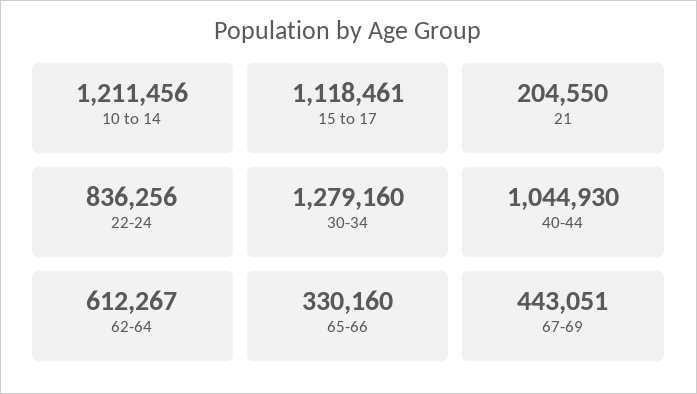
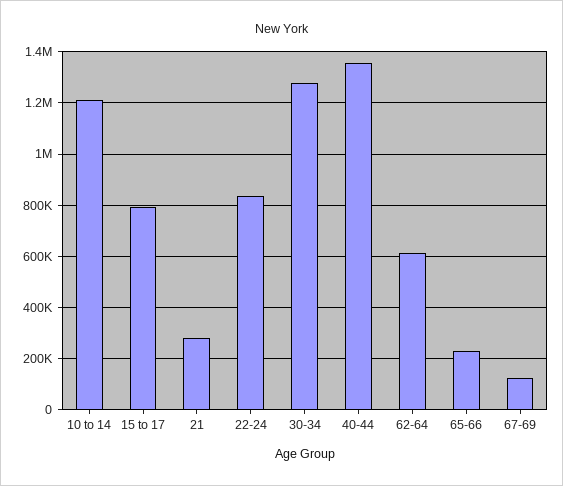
  {
    "10 to 14": 1211456,
-   "15 to 17": 1118461,
+   "15 to 17": 800000,
-   "21": 204550,
+   "21": 275000,
    "22-24": 836256,
    "30-34": 1279160,
-   "40-44": 1044930,
+   "40-44": 1350000,
    "62-64": 612267,
-   "65-66": 330160,
+   "65-66": 225000,
-   "67-69": 443051
+   "67-69": 125000
  }

